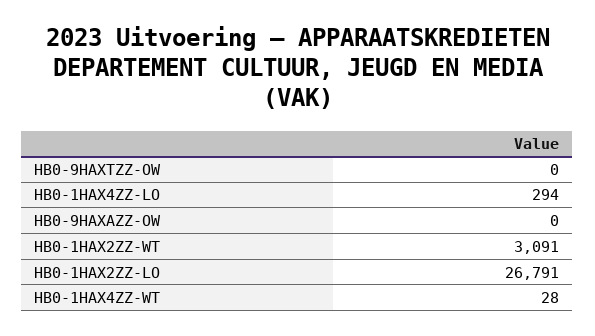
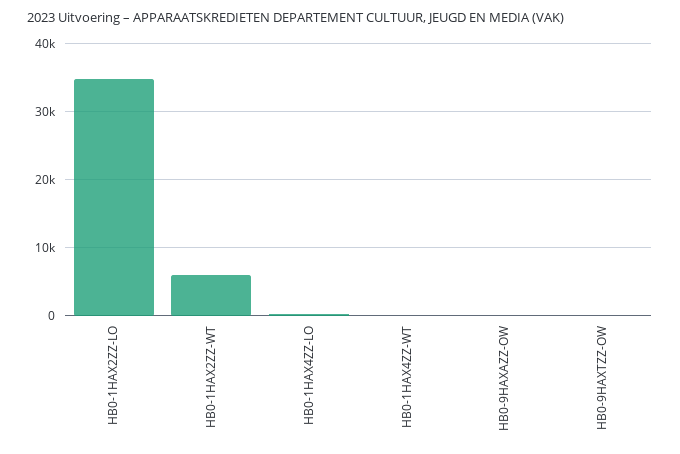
  {
    "HB0-9HAXTZZ-OW": 0,
    "HB0-1HAX4ZZ-LO": 294,
    "HB0-9HAXAZZ-OW": 0,
-   "HB0-1HAX2ZZ-WT": 3091,
+   "HB0-1HAX2ZZ-WT": 6000,
-   "HB0-1HAX2ZZ-LO": 26791,
+   "HB0-1HAX2ZZ-LO": 35000,
    "HB0-1HAX4ZZ-WT": 28
  }

